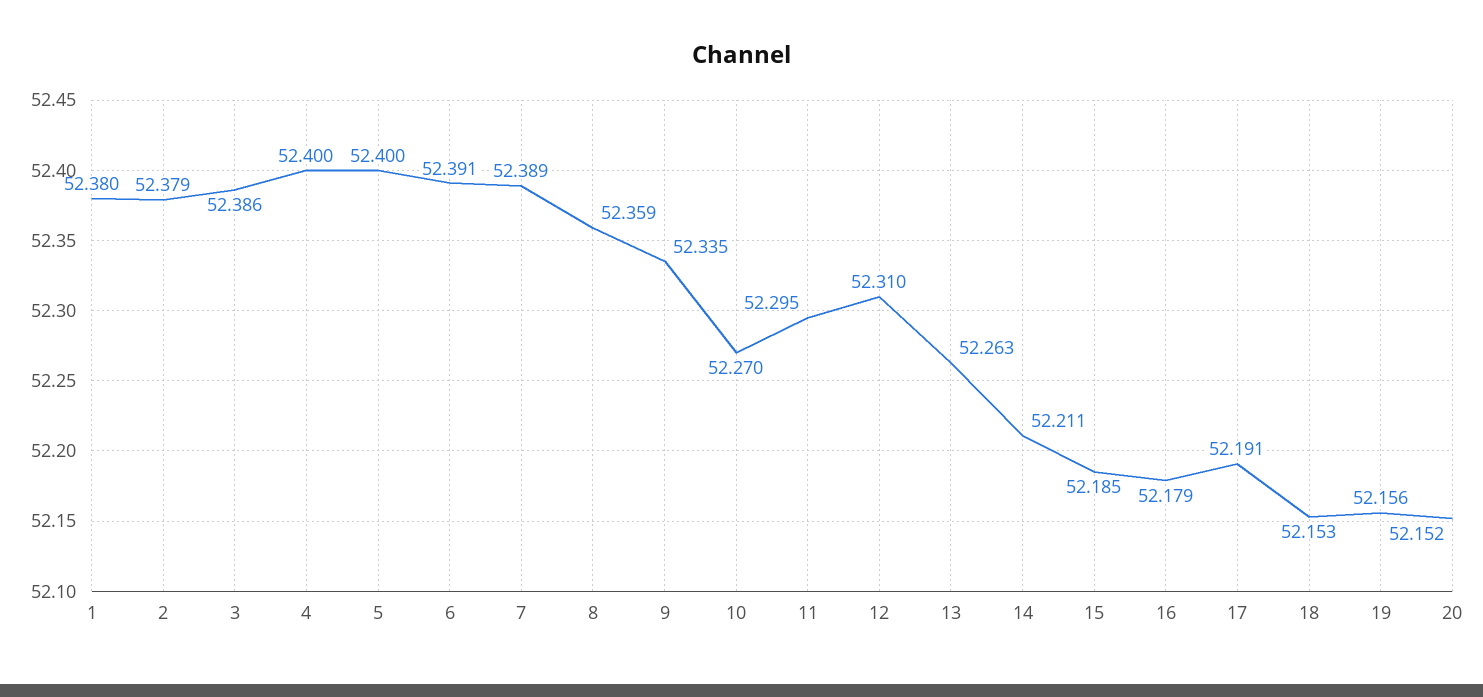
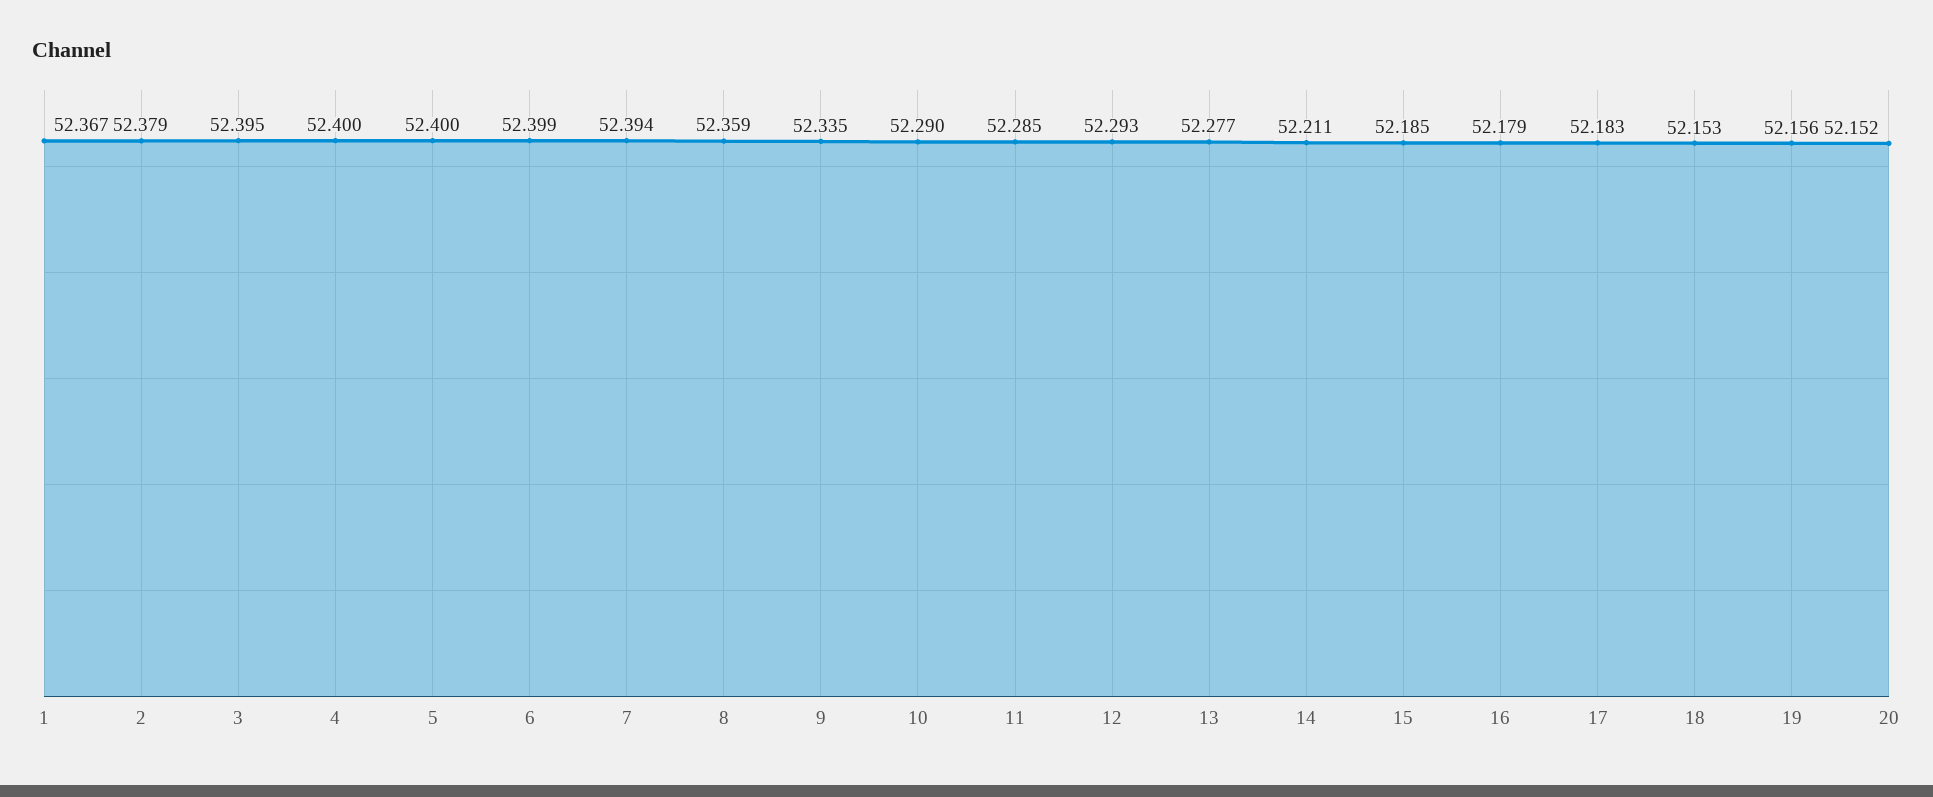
  {
-   "1": 52.38,
+   "1": 52.367,
    "2": 52.379,
-   "3": 52.386,
+   "3": 52.395,
    "4": 52.4,
    "5": 52.4,
-   "6": 52.391,
+   "6": 52.399,
-   "7": 52.389,
+   "7": 52.394,
    "8": 52.359,
    "9": 52.335,
-   "10": 52.27,
+   "10": 52.29,
-   "11": 52.295,
+   "11": 52.285,
-   "12": 52.31,
+   "12": 52.293,
-   "13": 52.263,
+   "13": 52.277,
    "14": 52.211,
    "15": 52.185,
    "16": 52.179,
-   "17": 52.191,
+   "17": 52.183,
    "18": 52.153,
    "19": 52.156,
    "20": 52.152
  }

